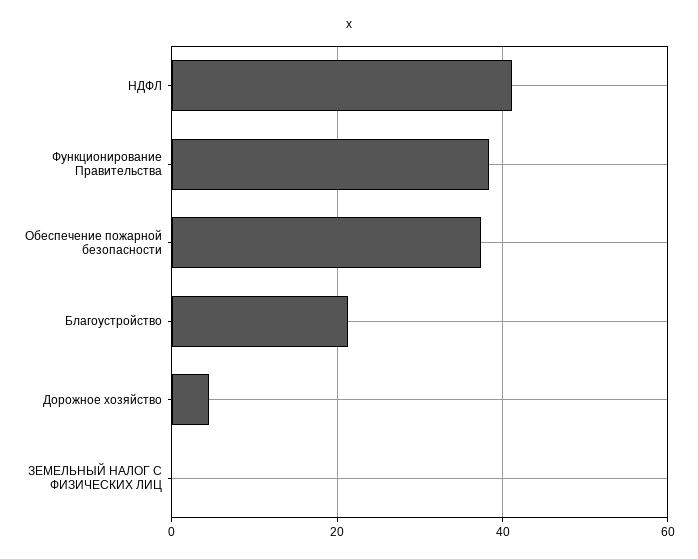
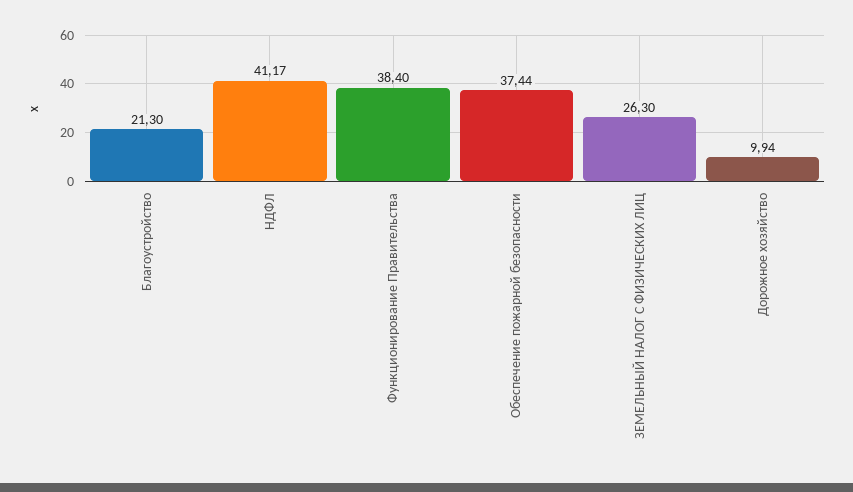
  {
    "НДФЛ": 41.17,
    "Функционирование Правительства": 38.4,
    "Обеспечение пожарной безопасности": 37.44,
    "Благоустройство": 21.3,
-   "Дорожное хозяйство": 4,
+   "Дорожное хозяйство": 9.94,
-   "ЗЕМЕЛЬНЫЙ НАЛОГ С ФИЗИЧЕСКИХ ЛИЦ": 0
+   "ЗЕМЕЛЬНЫЙ НАЛОГ С ФИЗИЧЕСКИХ ЛИЦ": 26.3
  }

